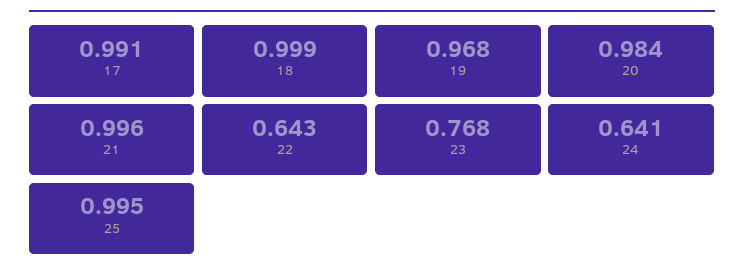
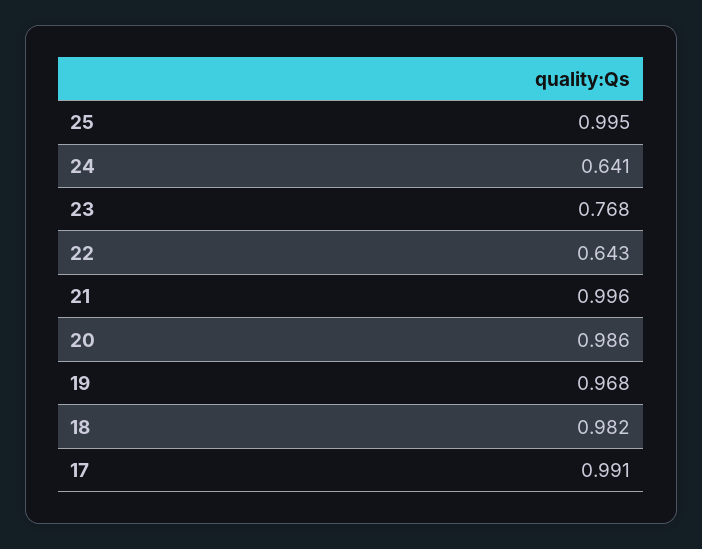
  {
    "17": 0.991,
-   "18": 0.999,
+   "18": 0.982,
    "19": 0.968,
-   "20": 0.984,
+   "20": 0.986,
    "21": 0.996,
    "22": 0.643,
    "23": 0.768,
    "24": 0.641,
    "25": 0.995
  }

